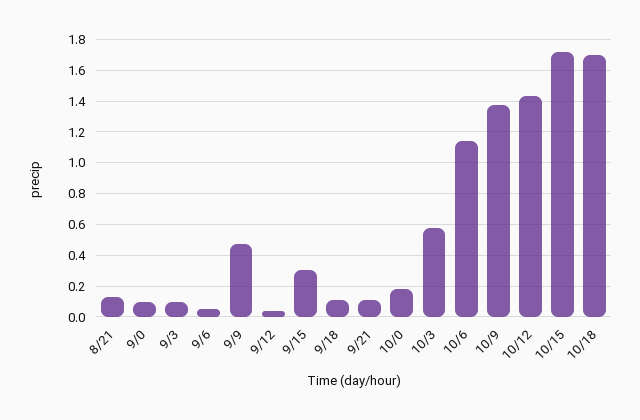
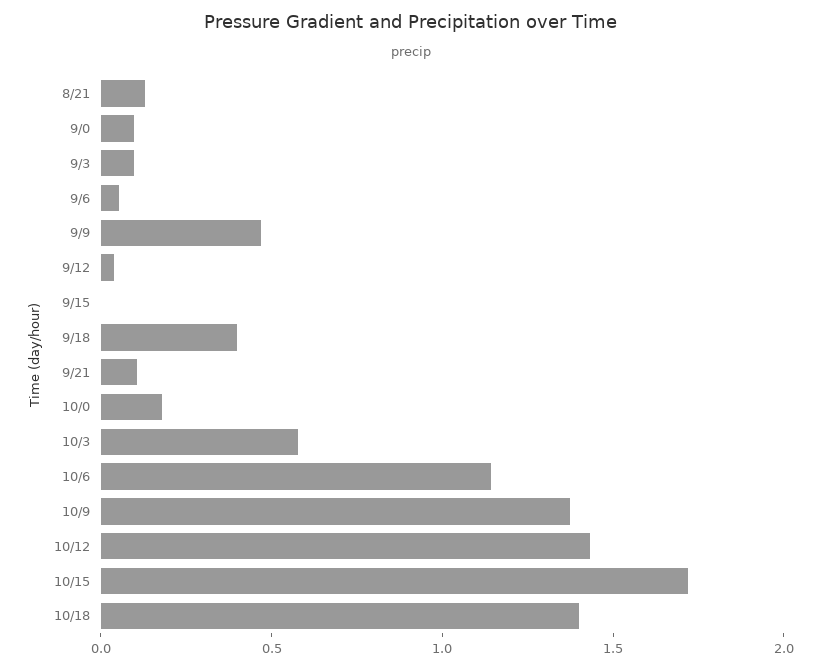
  {
    "8/21": 0.15,
    "9/0": 0.1,
    "9/3": 0.1,
    "9/6": 0.05,
    "9/9": 0.45,
    "9/12": 0.05,
-   "9/15": 0.3,
+   "9/15": 0,
-   "9/18": 0.1,
+   "9/18": 0.4,
    "9/21": 0.1,
    "10/0": 0.2,
    "10/3": 0.6,
    "10/6": 1.15,
    "10/9": 1.35,
    "10/12": 1.45,
    "10/15": 1.7,
-   "10/18": 1.7
+   "10/18": 1.4
  }

